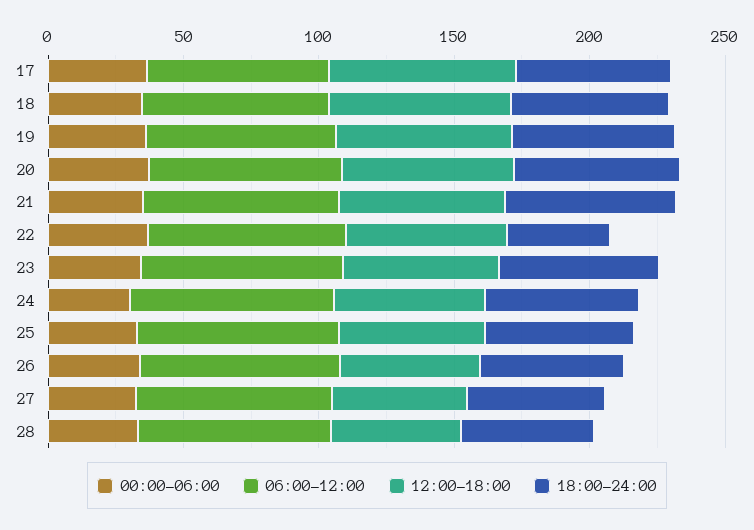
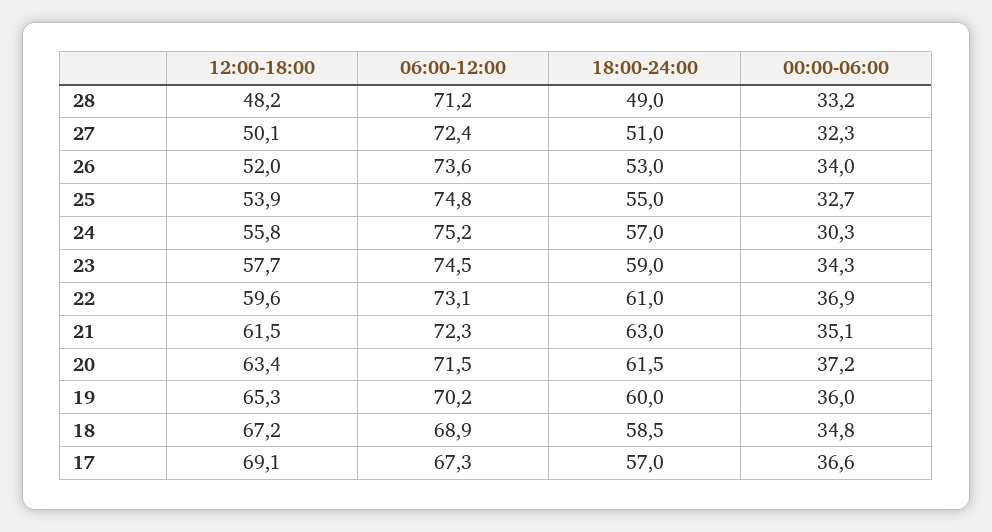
  {
    "00:00-06:00": {
      "17": 36.6,
      "18": 34.8,
      "19": 36,
      "20": 37.2,
      "21": 35.1,
      "22": 36.9,
      "23": 34.3,
      "24": 30.3,
      "25": 32.7,
      "26": 34,
      "27": 32.3,
      "28": 33.2
    },
    "06:00-12:00": {
      "17": 67.3,
      "18": 68.9,
      "19": 70.2,
      "20": 71.5,
      "21": 72.3,
      "22": 73.1,
      "23": 74.5,
      "24": 75.2,
      "25": 74.8,
      "26": 73.6,
      "27": 72.4,
      "28": 71.2
    },
    "12:00-18:00": {
      "17": 69.1,
      "18": 67.2,
      "19": 65.3,
      "20": 63.4,
      "21": 61.5,
      "22": 59.6,
      "23": 57.7,
      "24": 55.8,
      "25": 53.9,
      "26": 52,
      "27": 50.1,
      "28": 48.2
    },
    "18:00-24:00": {
      "17": 57,
      "18": 58.5,
      "19": 60,
      "20": 61.5,
      "21": 63,
-     "22": 40,
+     "22": 61,
      "23": 59,
      "24": 57,
      "25": 55,
      "26": 53,
      "27": 51,
      "28": 49
    }
  }

